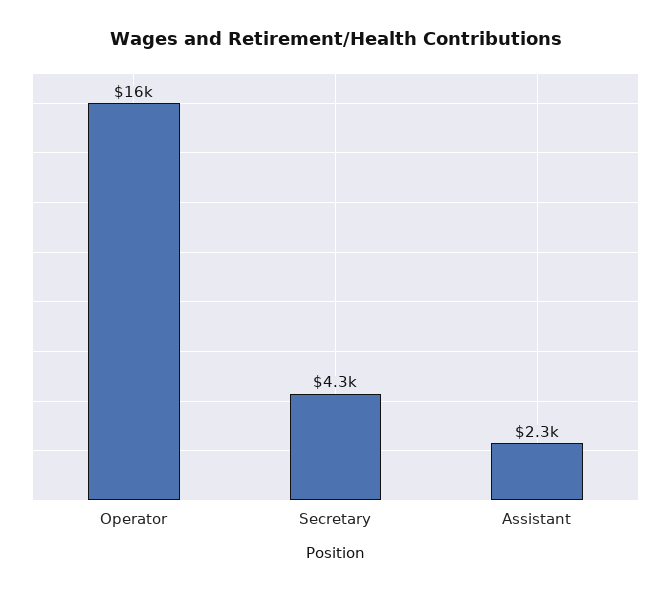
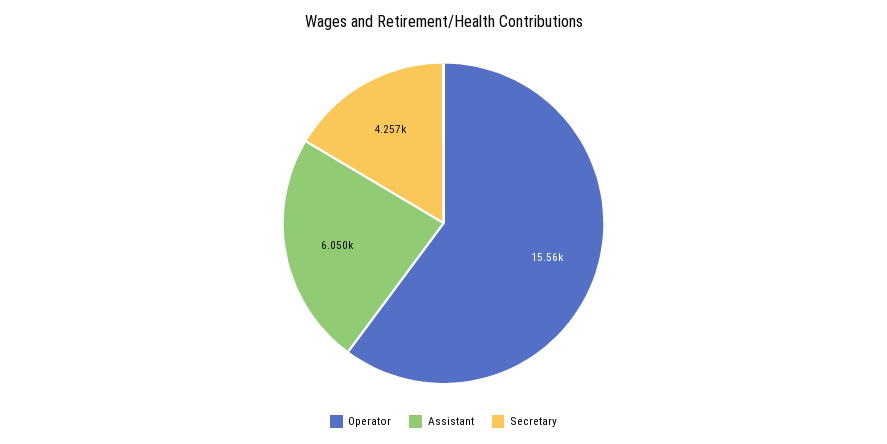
  {
    "Operator": 15560,
    "Secretary": 4257,
-   "Assistant": 2300
+   "Assistant": 6050
  }

